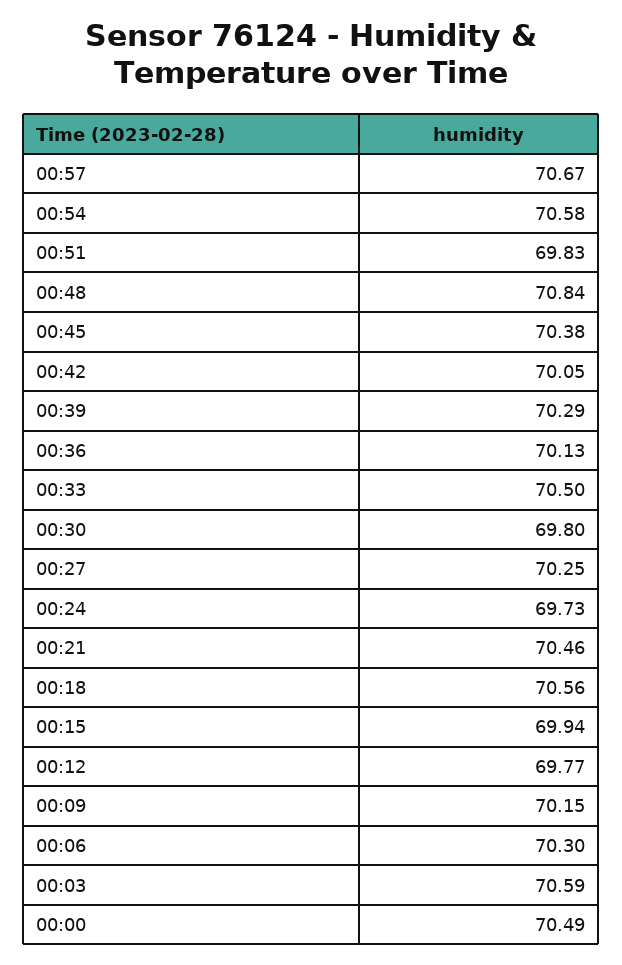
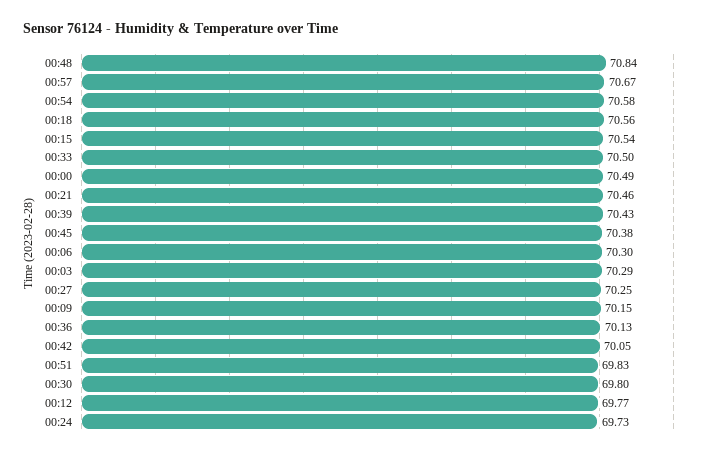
  {
    "00:57": 70.67,
    "00:54": 70.58,
    "00:51": 69.83,
    "00:48": 70.84,
    "00:45": 70.38,
    "00:42": 70.05,
-   "00:39": 70.29,
+   "00:39": 70.43,
    "00:36": 70.13,
    "00:33": 70.5,
    "00:30": 69.8,
    "00:27": 70.25,
    "00:24": 69.73,
    "00:21": 70.46,
    "00:18": 70.56,
-   "00:15": 69.94,
+   "00:15": 70.54,
    "00:12": 69.77,
    "00:09": 70.15,
    "00:06": 70.3,
-   "00:03": 70.59,
+   "00:03": 70.29,
    "00:00": 70.49
  }

